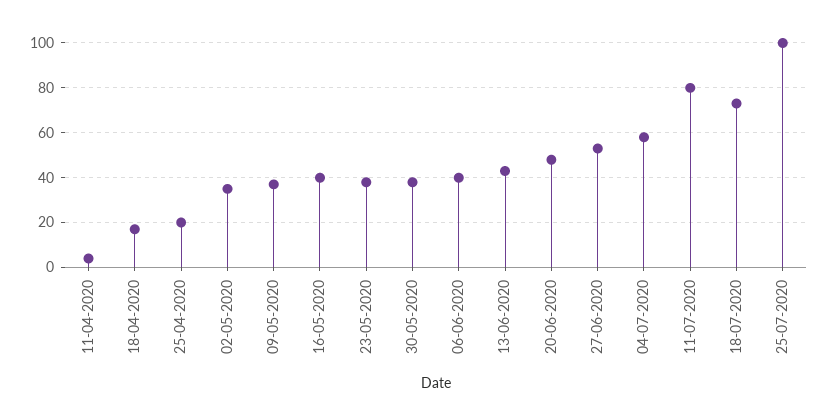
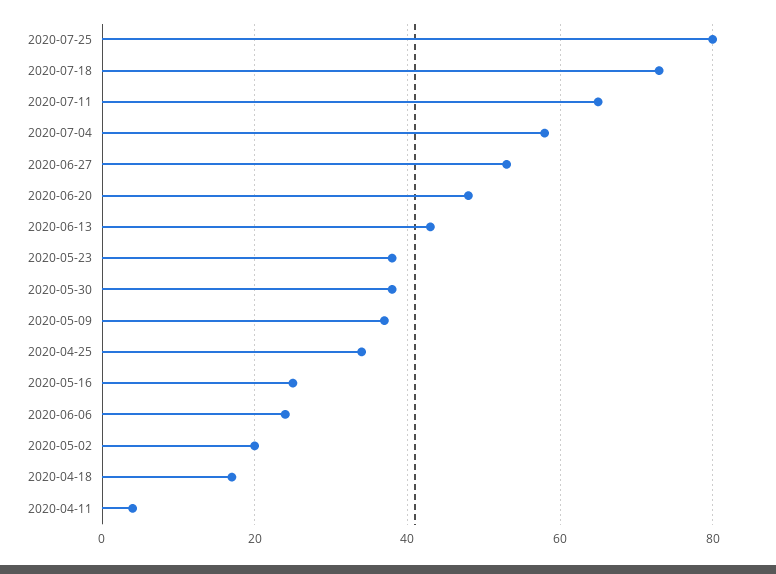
  {
    "11-04-2020": 5,
    "18-04-2020": 15,
-   "25-04-2020": 20,
+   "25-04-2020": 35,
-   "02-05-2020": 35,
+   "02-05-2020": 20,
    "09-05-2020": 35,
-   "16-05-2020": 40,
+   "16-05-2020": 25,
    "23-05-2020": 40,
    "30-05-2020": 40,
-   "06-06-2020": 40,
+   "06-06-2020": 25,
    "13-06-2020": 45,
    "20-06-2020": 50,
    "27-06-2020": 55,
    "04-07-2020": 60,
-   "11-07-2020": 80,
+   "11-07-2020": 65,
    "18-07-2020": 75,
-   "25-07-2020": 100
+   "25-07-2020": 80
  }

